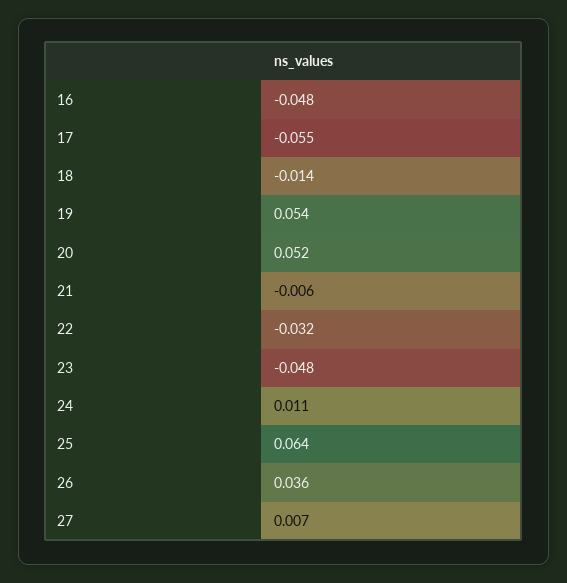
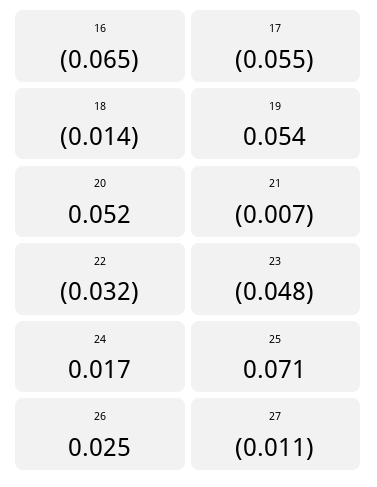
  {
-   "16": -0.048,
+   "16": -0.065,
    "17": -0.055,
    "18": -0.014,
    "19": 0.054,
    "20": 0.052,
-   "21": -0.006,
+   "21": -0.007,
    "22": -0.032,
    "23": -0.048,
-   "24": 0.011,
+   "24": 0.017,
-   "25": 0.064,
+   "25": 0.071,
-   "26": 0.036,
+   "26": 0.025,
-   "27": 0.007
+   "27": -0.011
  }

